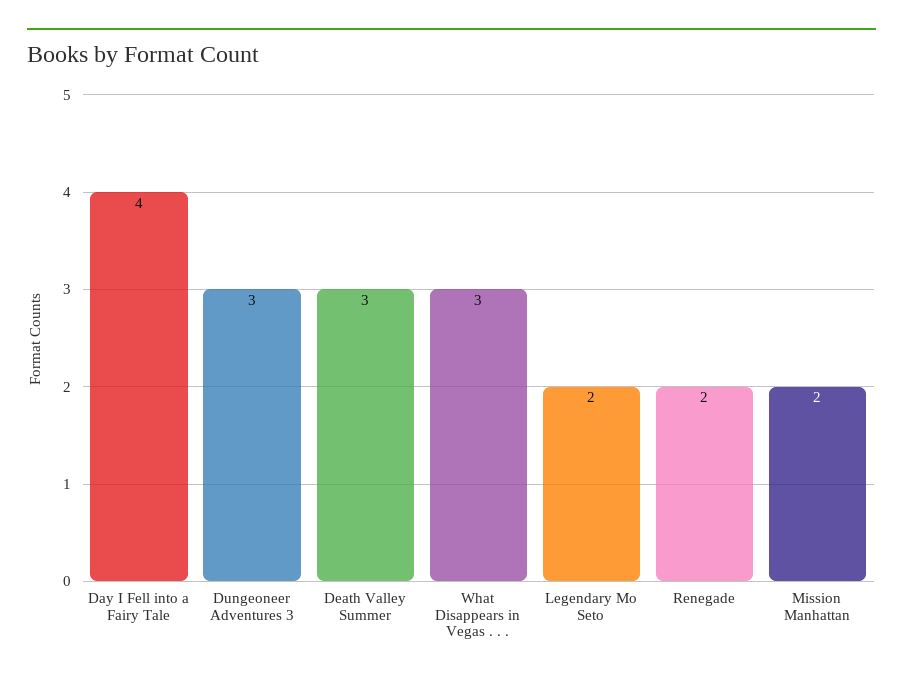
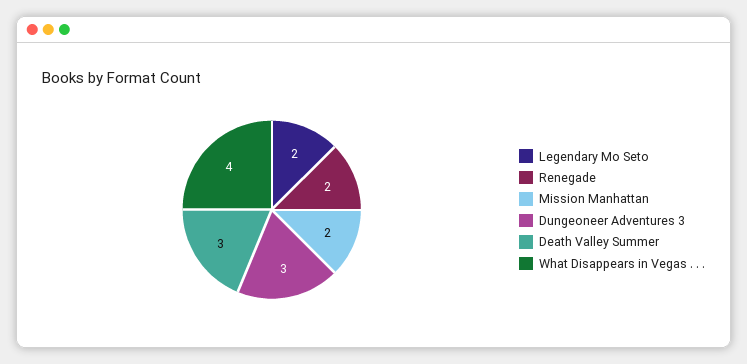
  {
-   "Day I Fell into a Fairy Tale": 4,
    "Dungeoneer Adventures 3": 3,
    "Death Valley Summer": 3,
-   "What Disappears in Vegas . . .": 3,
+   "What Disappears in Vegas . . .": 4,
    "Legendary Mo Seto": 2,
    "Renegade": 2,
    "Mission Manhattan": 2
  }

